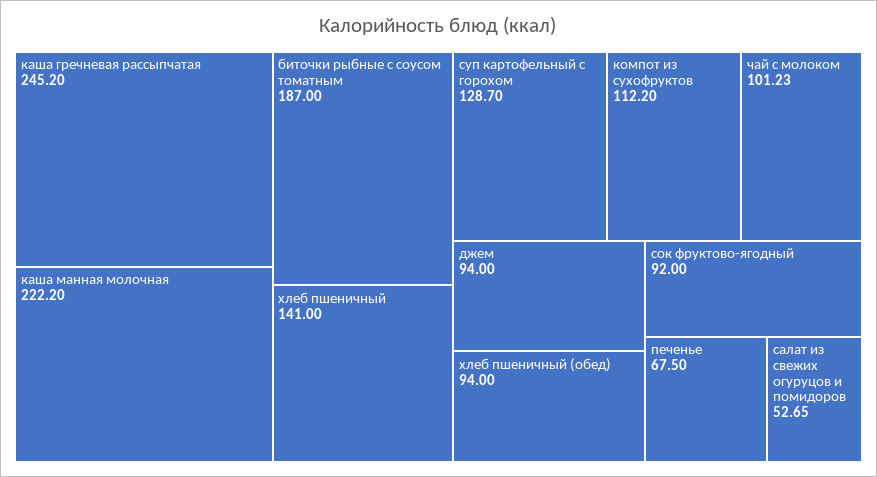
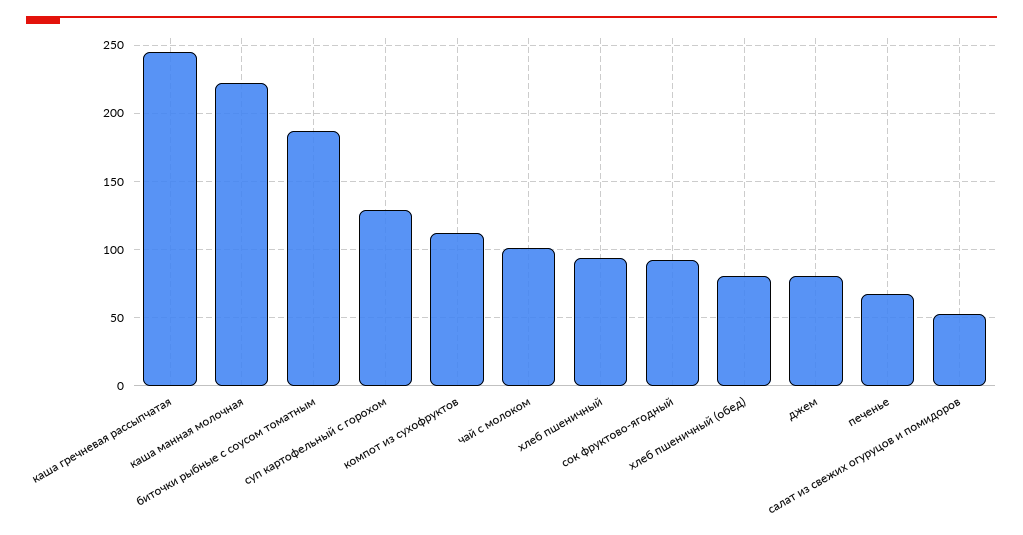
  {
    "каша гречневая рассыпчатая": 245.2,
    "каша манная молочная": 222.2,
    "биточки рыбные с соусом томатным": 187,
-   "хлеб пшеничный": 141,
+   "хлеб пшеничный": 95,
    "суп картофельный с горохом": 128.7,
    "компот из сухофруктов": 112.2,
    "чай с молоком": 101.23,
-   "джем": 94,
+   "джем": 80,
-   "хлеб пшеничный (обед)": 94,
+   "хлеб пшеничный (обед)": 80,
    "сок фруктово-ягодный": 92,
    "печенье": 67.5,
    "салат из свежих огуруцов и помидоров": 52.65
  }

